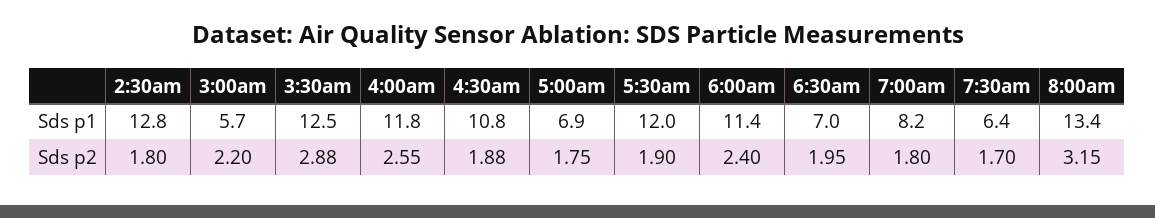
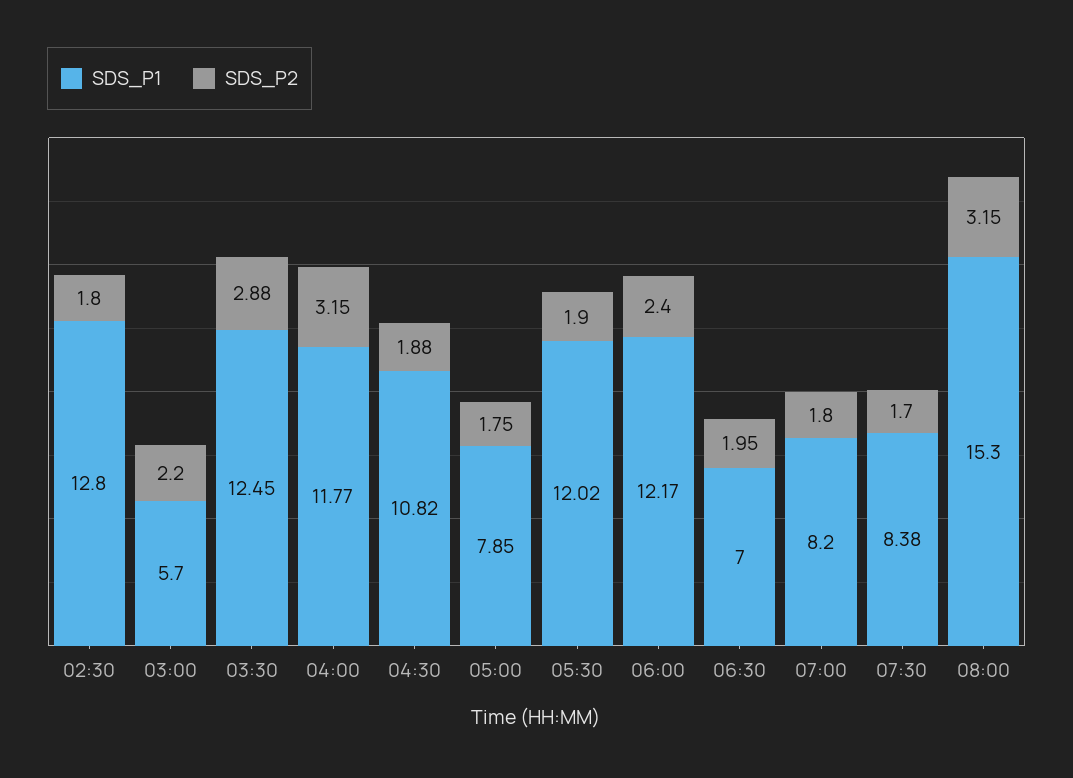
  {
    "Sds p1": {
      "2:30am": 12.8,
      "3:00am": 5.7,
      "3:30am": 12.45,
      "4:00am": 11.77,
      "4:30am": 10.82,
-     "5:00am": 6.9,
+     "5:00am": 7.85,
      "5:30am": 12.02,
-     "6:00am": 11.4,
+     "6:00am": 12.17,
      "6:30am": 7,
      "7:00am": 8.2,
-     "7:30am": 6.4,
+     "7:30am": 8.38,
-     "8:00am": 13.4
+     "8:00am": 15.3
    },
    "Sds p2": {
      "2:30am": 1.8,
      "3:00am": 2.2,
      "3:30am": 2.88,
-     "4:00am": 2.55,
+     "4:00am": 3.15,
      "4:30am": 1.88,
      "5:00am": 1.75,
      "5:30am": 1.9,
      "6:00am": 2.4,
      "6:30am": 1.95,
      "7:00am": 1.8,
      "7:30am": 1.7,
      "8:00am": 3.15
    }
  }

